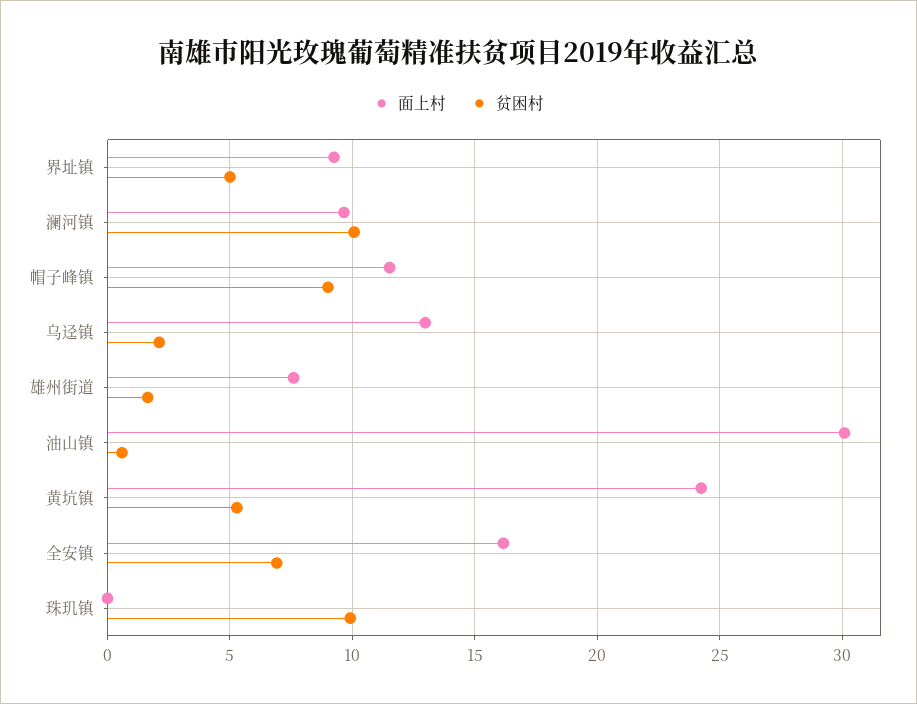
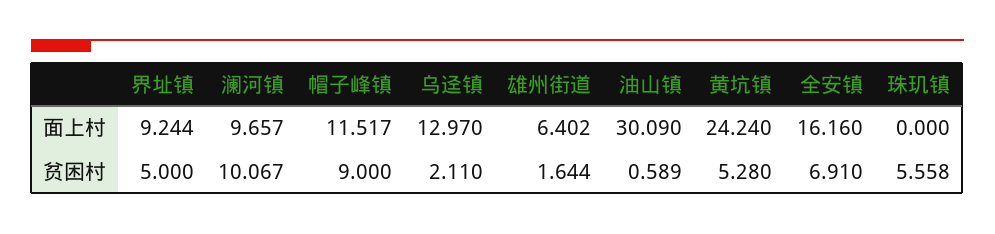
  {
    "面上村": {
      "界址镇": 9.244,
      "澜河镇": 9.657,
      "帽子峰镇": 11.517,
      "乌迳镇": 12.97,
-     "雄州街道": 7.5,
+     "雄州街道": 6.402,
      "油山镇": 30.09,
      "黄坑镇": 24.24,
      "全安镇": 16.16,
      "珠玑镇": 0
    },
    "贫困村": {
      "界址镇": 5,
      "澜河镇": 10.067,
      "帽子峰镇": 9,
      "乌迳镇": 2.11,
      "雄州街道": 1.644,
      "油山镇": 0.589,
      "黄坑镇": 5.28,
      "全安镇": 6.91,
-     "珠玑镇": 10
+     "珠玑镇": 5.558
    }
  }

